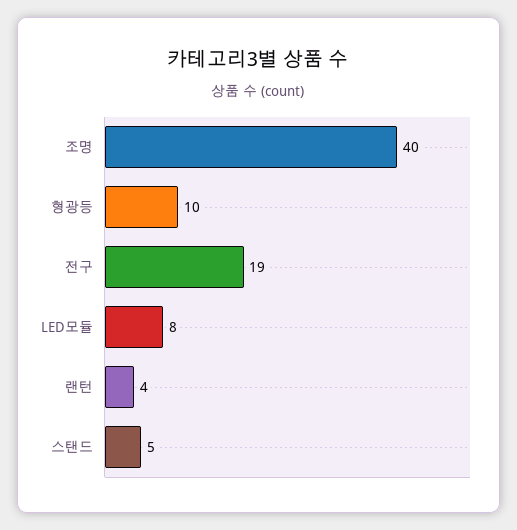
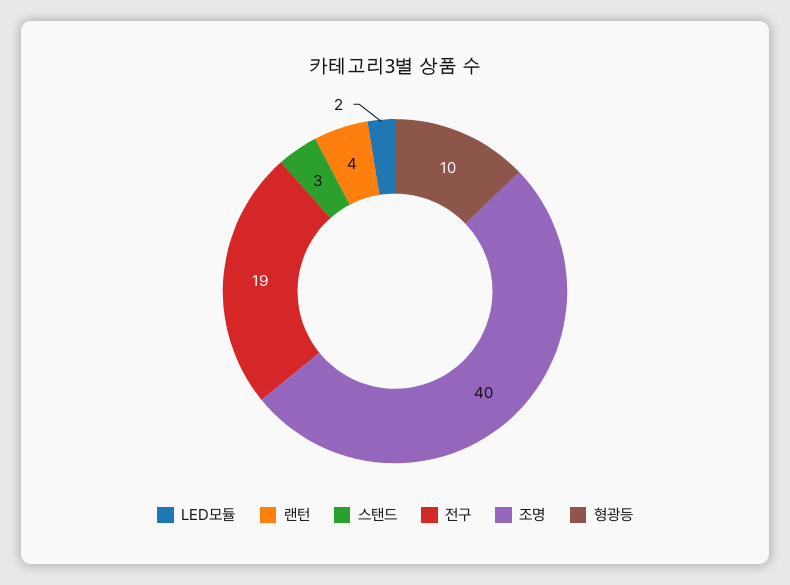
  {
    "조명": 40,
    "형광등": 10,
    "전구": 19,
-   "LED모듈": 8,
+   "LED모듈": 2,
    "랜턴": 4,
-   "스탠드": 5
+   "스탠드": 3
  }

